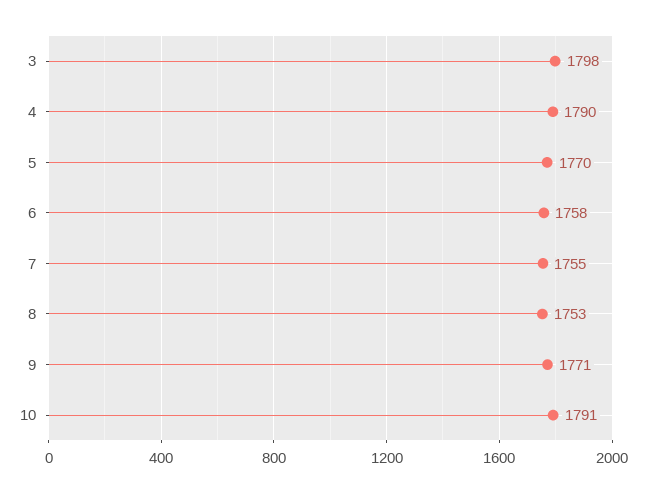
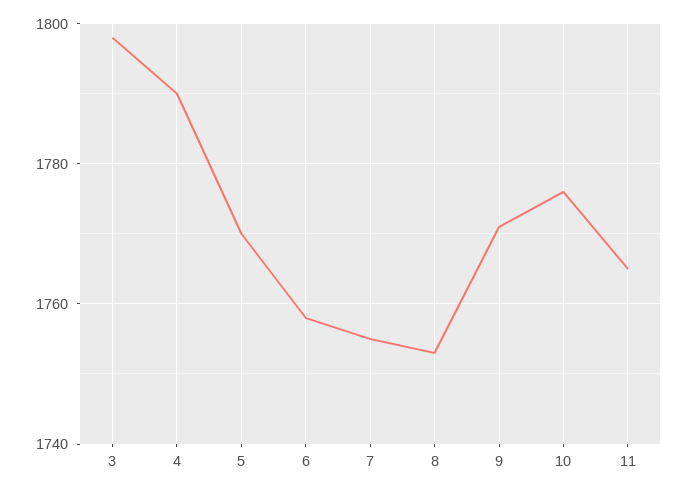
  {
    "3": 1798,
    "4": 1790,
    "5": 1770,
    "6": 1758,
    "7": 1755,
    "8": 1753,
    "9": 1771,
-   "10": 1791
+   "10": 1775,
+   "11": 1765
  }

